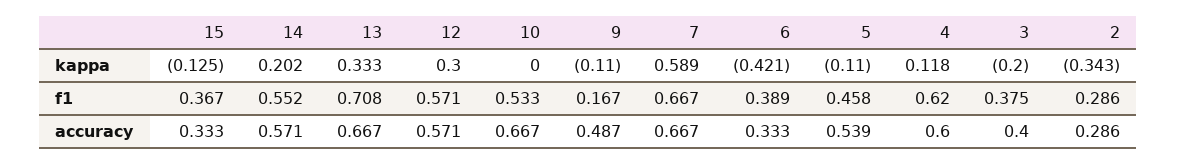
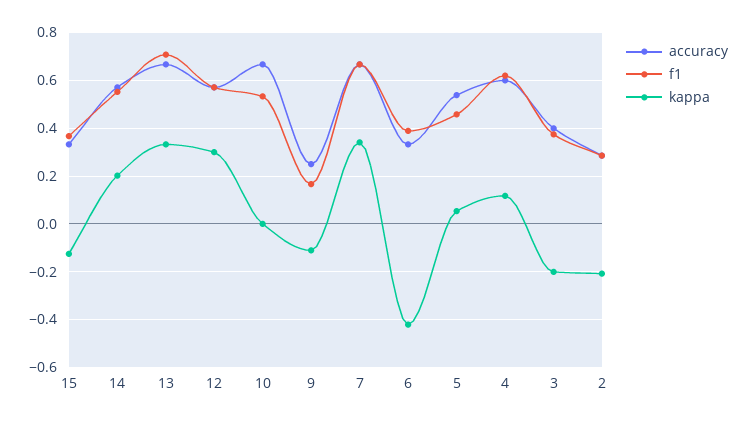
  {
    "kappa": {
      "15": -0.125,
      "14": 0.202,
      "13": 0.333,
      "12": 0.3,
      "10": 0,
      "9": -0.11,
-     "7": 0.589,
+     "7": 0.35,
      "6": -0.421,
-     "5": -0.11,
+     "5": 0.05,
      "4": 0.118,
      "3": -0.2,
-     "2": -0.343
+     "2": -0.2
    },
    "f1": {
      "15": 0.367,
      "14": 0.552,
      "13": 0.708,
      "12": 0.571,
      "10": 0.533,
      "9": 0.167,
      "7": 0.667,
      "6": 0.389,
      "5": 0.458,
      "4": 0.62,
      "3": 0.375,
      "2": 0.286
    },
    "accuracy": {
      "15": 0.333,
      "14": 0.571,
      "13": 0.667,
      "12": 0.571,
      "10": 0.667,
-     "9": 0.487,
+     "9": 0.25,
      "7": 0.667,
      "6": 0.333,
      "5": 0.539,
      "4": 0.6,
      "3": 0.4,
      "2": 0.286
    }
  }

